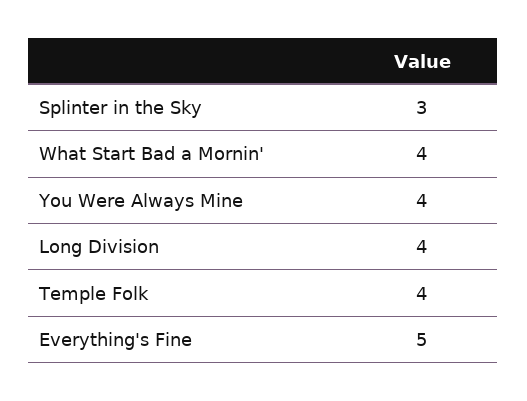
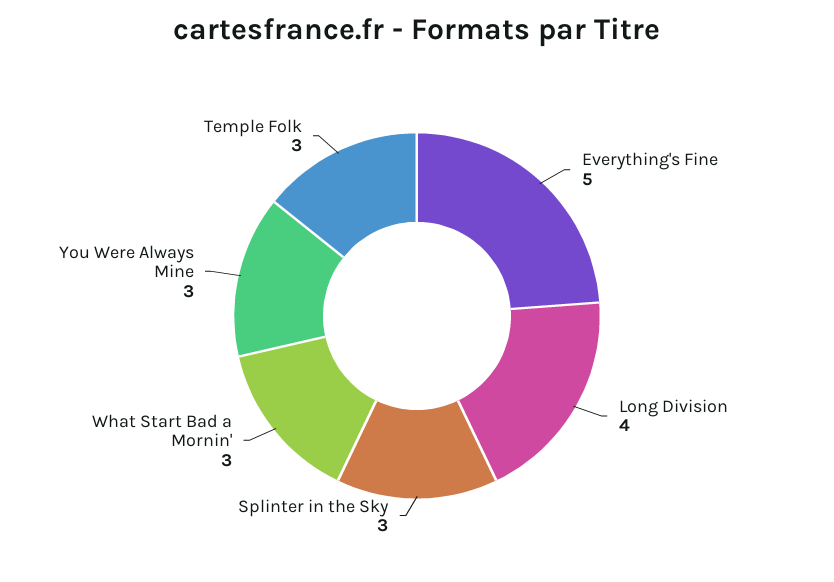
  {
    "Splinter in the Sky": 3,
-   "What Start Bad a Mornin'": 4,
+   "What Start Bad a Mornin'": 3,
-   "You Were Always Mine": 4,
+   "You Were Always Mine": 3,
    "Long Division": 4,
-   "Temple Folk": 4,
+   "Temple Folk": 3,
    "Everything's Fine": 5
  }

